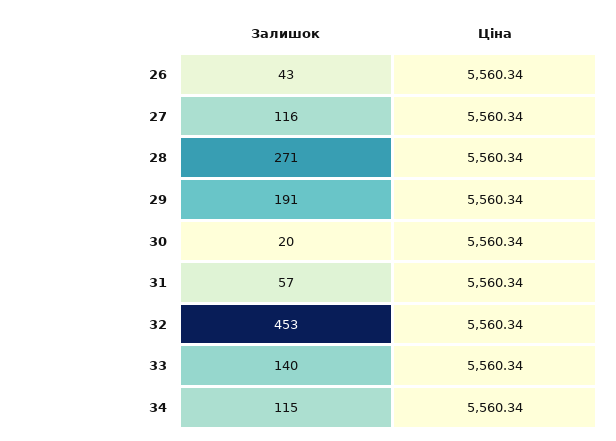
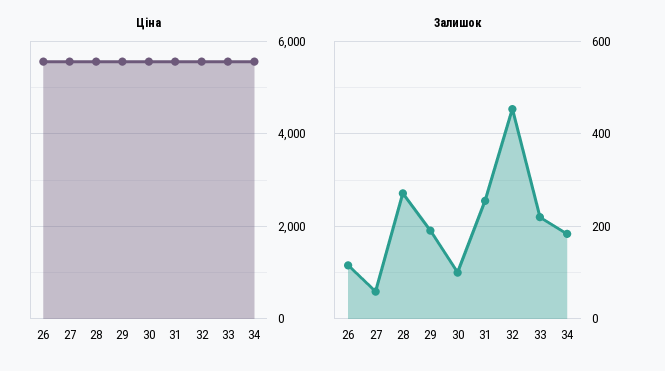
  {
    "Залишок": {
-     "26": 43,
+     "26": 120,
-     "27": 116,
+     "27": 60,
      "28": 271,
      "29": 191,
-     "30": 20,
+     "30": 100,
-     "31": 57,
+     "31": 260,
      "32": 453,
-     "33": 140,
+     "33": 220,
-     "34": 115
+     "34": 180
    },
    "Ціна": {
      "26": 5560.34,
      "27": 5560.34,
      "28": 5560.34,
      "29": 5560.34,
      "30": 5560.34,
      "31": 5560.34,
      "32": 5560.34,
      "33": 5560.34,
      "34": 5560.34
    }
  }

